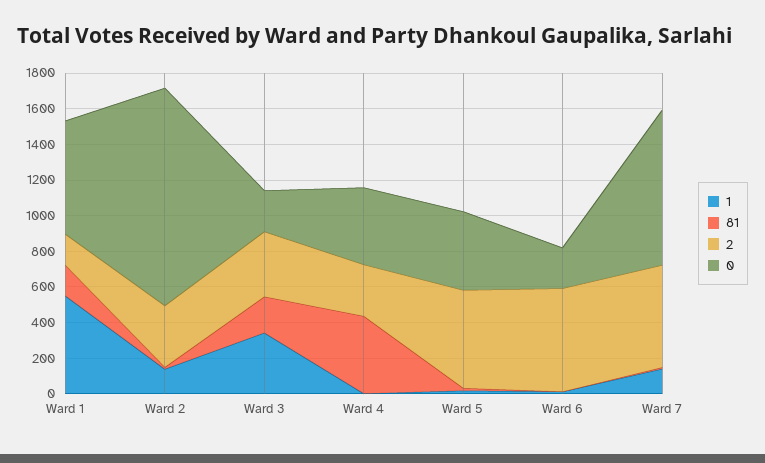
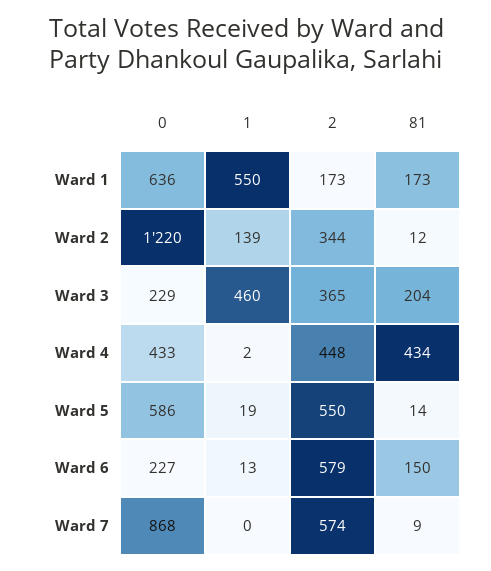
  {
    "1": {
      "Ward 1": 550,
      "Ward 2": 139,
-     "Ward 3": 350,
+     "Ward 3": 460,
      "Ward 4": 2,
      "Ward 5": 19,
      "Ward 6": 13,
-     "Ward 7": 150
+     "Ward 7": 0
    },
    "81": {
      "Ward 1": 173,
      "Ward 2": 12,
      "Ward 3": 204,
      "Ward 4": 434,
      "Ward 5": 14,
-     "Ward 6": 0,
+     "Ward 6": 150,
      "Ward 7": 9
    },
    "2": {
      "Ward 1": 173,
      "Ward 2": 344,
      "Ward 3": 365,
-     "Ward 4": 300,
+     "Ward 4": 448,
      "Ward 5": 550,
      "Ward 6": 579,
      "Ward 7": 574
    },
    "0": {
      "Ward 1": 636,
      "Ward 2": 1220,
      "Ward 3": 229,
      "Ward 4": 433,
-     "Ward 5": 450,
+     "Ward 5": 586,
      "Ward 6": 227,
      "Ward 7": 868
    }
  }

